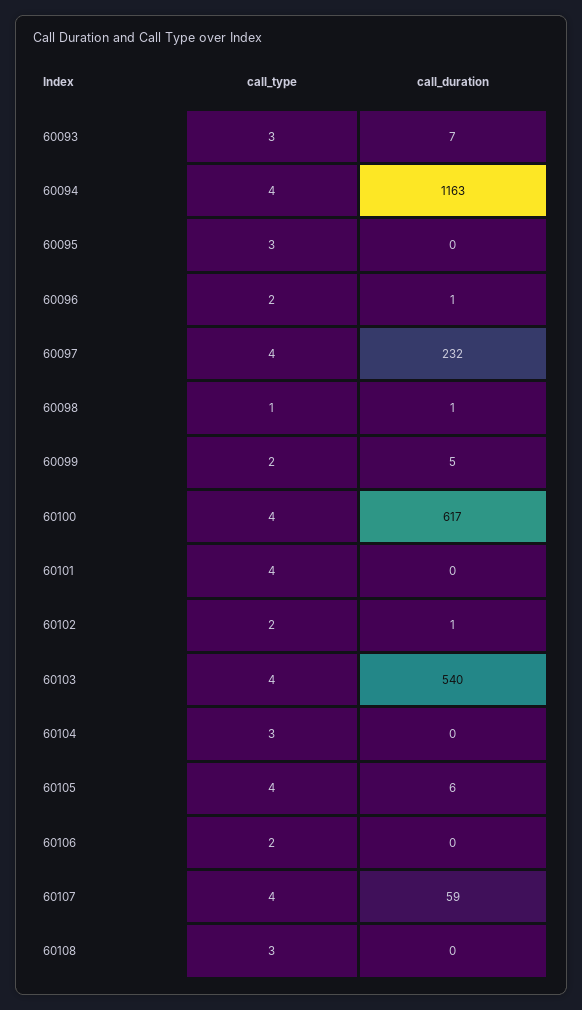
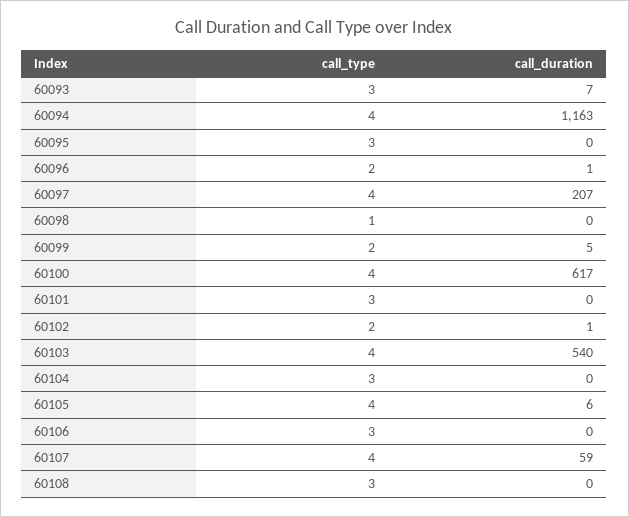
  {
    "call_type": {
      "60093": 3,
      "60094": 4,
      "60095": 3,
      "60096": 2,
      "60097": 4,
      "60098": 1,
      "60099": 2,
      "60100": 4,
-     "60101": 4,
+     "60101": 3,
      "60102": 2,
      "60103": 4,
      "60104": 3,
      "60105": 4,
-     "60106": 2,
+     "60106": 3,
      "60107": 4,
      "60108": 3
    },
    "call_duration": {
      "60093": 7,
      "60094": 1163,
      "60095": 0,
      "60096": 1,
-     "60097": 232,
+     "60097": 207,
-     "60098": 1,
+     "60098": 0,
      "60099": 5,
      "60100": 617,
      "60101": 0,
      "60102": 1,
      "60103": 540,
      "60104": 0,
      "60105": 6,
      "60106": 0,
      "60107": 59,
      "60108": 0
    }
  }

